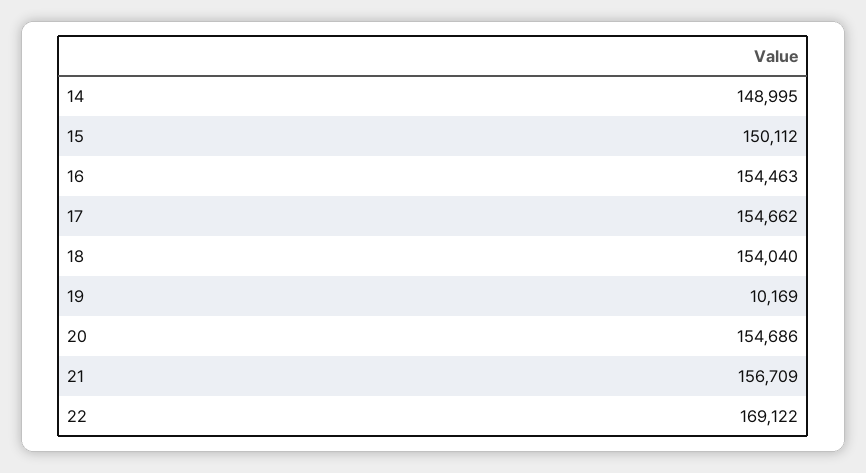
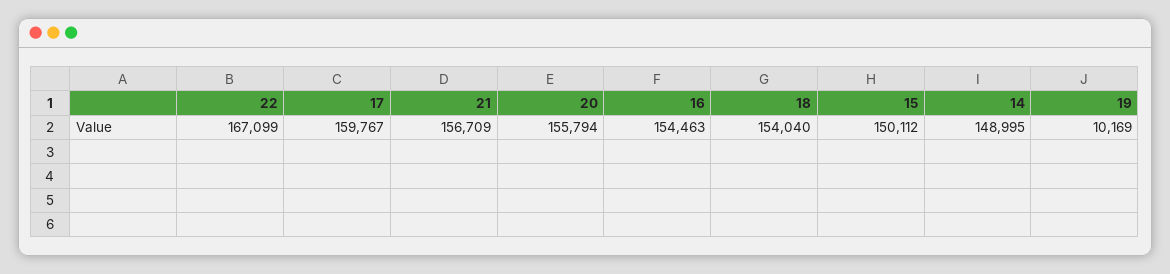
  {
    "14": 148995,
    "15": 150112,
    "16": 154463,
-   "17": 154662,
+   "17": 159767,
    "18": 154040,
    "19": 10169,
-   "20": 154686,
+   "20": 155794,
    "21": 156709,
-   "22": 169122
+   "22": 167099
  }

